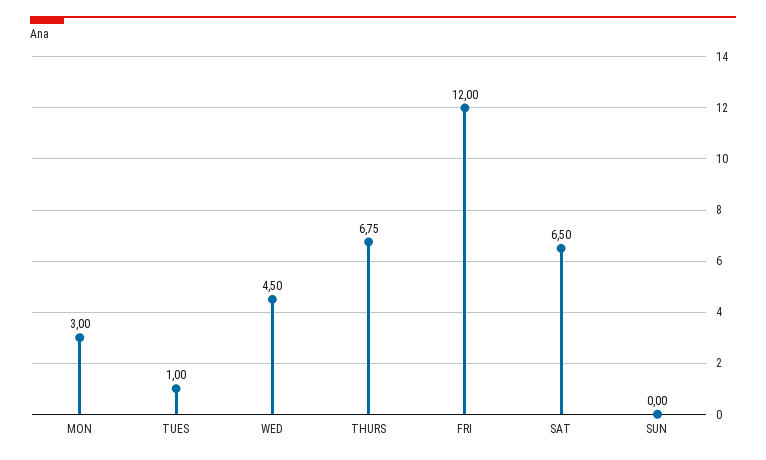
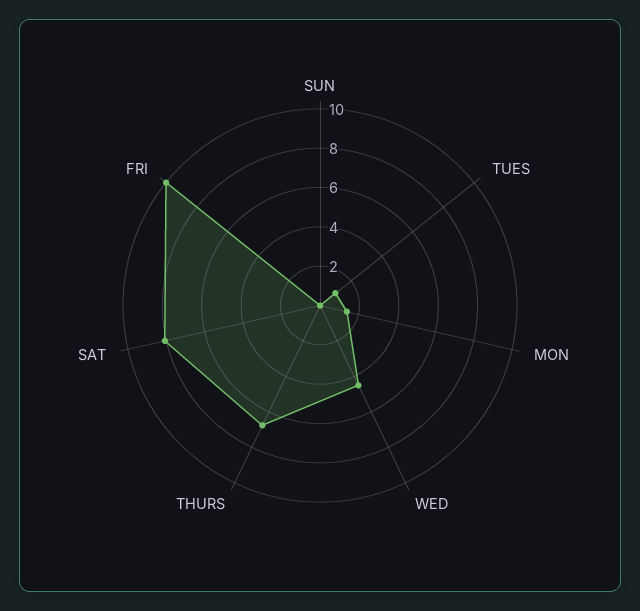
  {
-   "MON": 3,
+   "MON": 1.5,
    "TUES": 1,
    "WED": 4.5,
    "THURS": 6.75,
-   "FRI": 12,
+   "FRI": 10,
-   "SAT": 6.5,
+   "SAT": 8,
    "SUN": 0
  }

